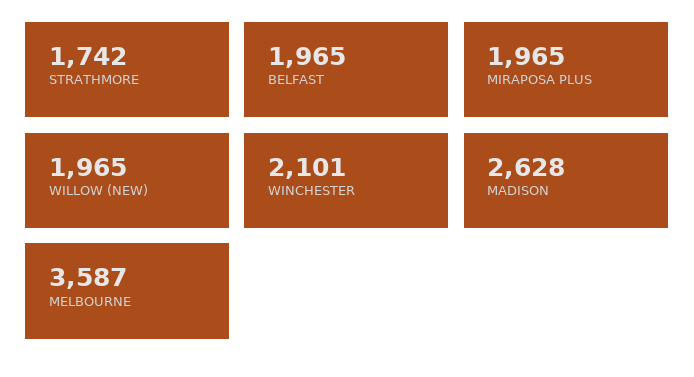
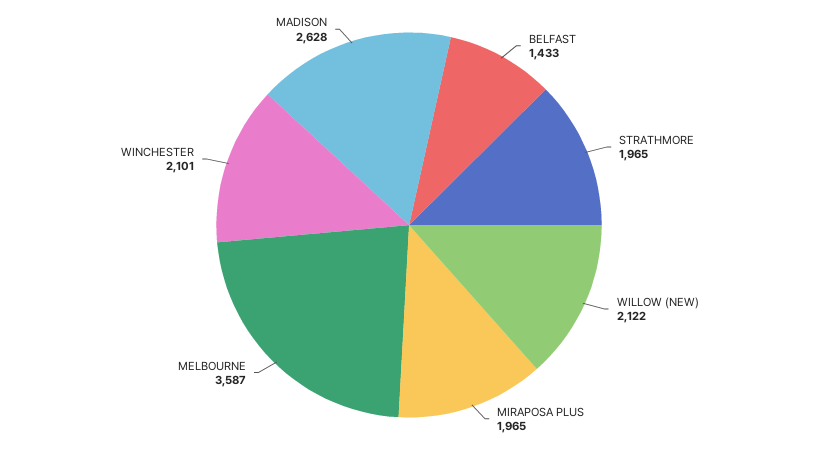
  {
-   "STRATHMORE": 1742,
+   "STRATHMORE": 1965,
-   "BELFAST": 1965,
+   "BELFAST": 1433,
    "MIRAPOSA PLUS": 1965,
-   "WILLOW (NEW)": 1965,
+   "WILLOW (NEW)": 2122,
    "WINCHESTER": 2101,
    "MADISON": 2628,
    "MELBOURNE": 3587
  }

